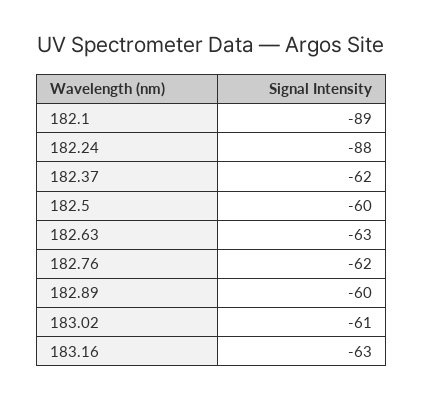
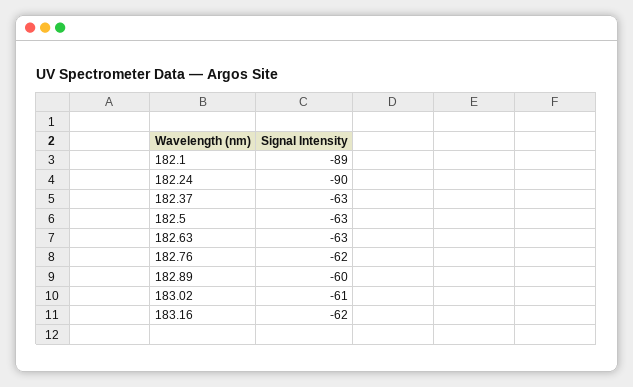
  {
    "182.1": -89,
-   "182.24": -88,
+   "182.24": -90,
-   "182.37": -62,
+   "182.37": -63,
-   "182.5": -60,
+   "182.5": -63,
    "182.63": -63,
    "182.76": -62,
    "182.89": -60,
    "183.02": -61,
-   "183.16": -63
+   "183.16": -62
  }

